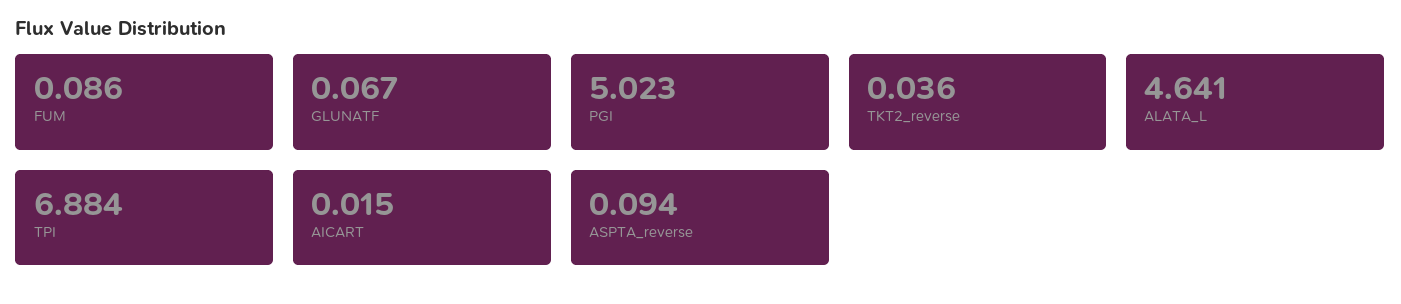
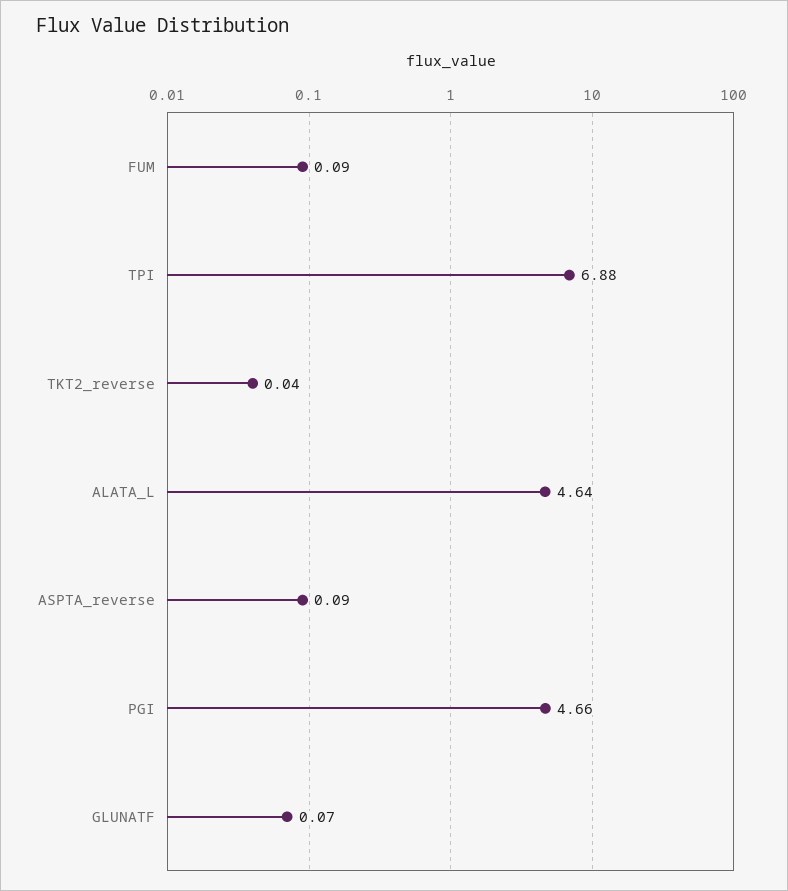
  {
    "FUM": 0.086,
    "GLUNATF": 0.067,
-   "PGI": 5.023,
+   "PGI": 4.66,
    "TKT2_reverse": 0.036,
    "ALATA_L": 4.641,
    "TPI": 6.884,
-   "AICART": 0.015,
    "ASPTA_reverse": 0.094
  }

